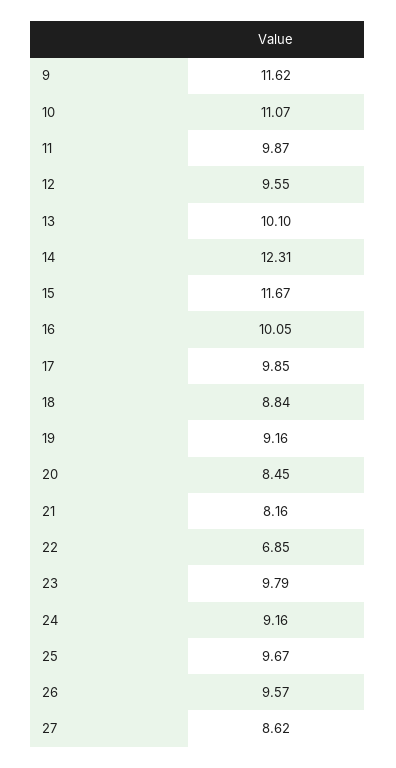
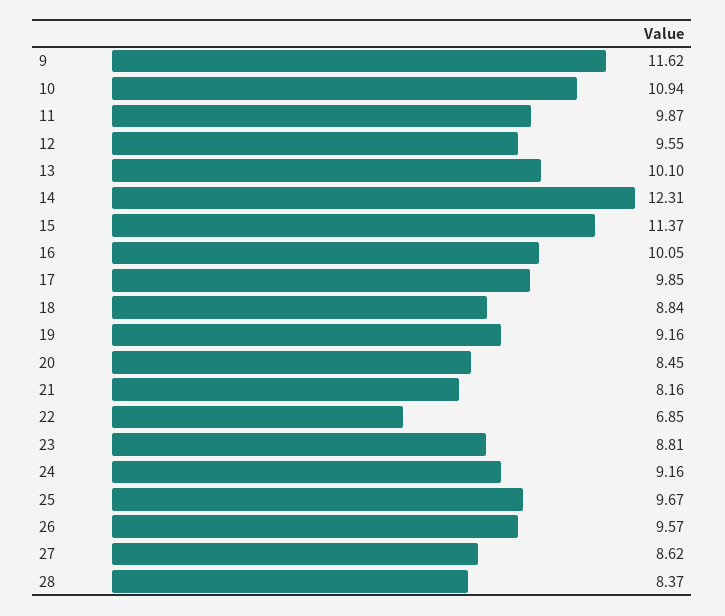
  {
    "9": 11.62,
-   "10": 11.07,
+   "10": 10.94,
    "11": 9.87,
    "12": 9.55,
    "13": 10.1,
    "14": 12.31,
-   "15": 11.67,
+   "15": 11.37,
    "16": 10.05,
    "17": 9.85,
    "18": 8.84,
    "19": 9.16,
    "20": 8.45,
    "21": 8.16,
    "22": 6.85,
-   "23": 9.79,
+   "23": 8.81,
    "24": 9.16,
    "25": 9.67,
    "26": 9.57,
-   "27": 8.62
+   "27": 8.62,
+   "28": 8.37
  }

